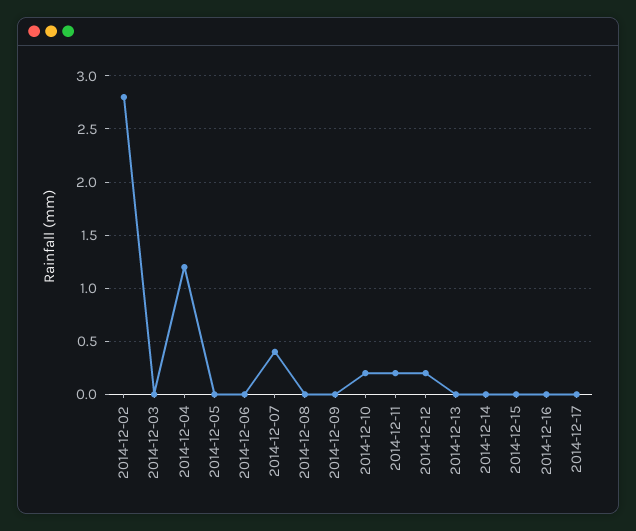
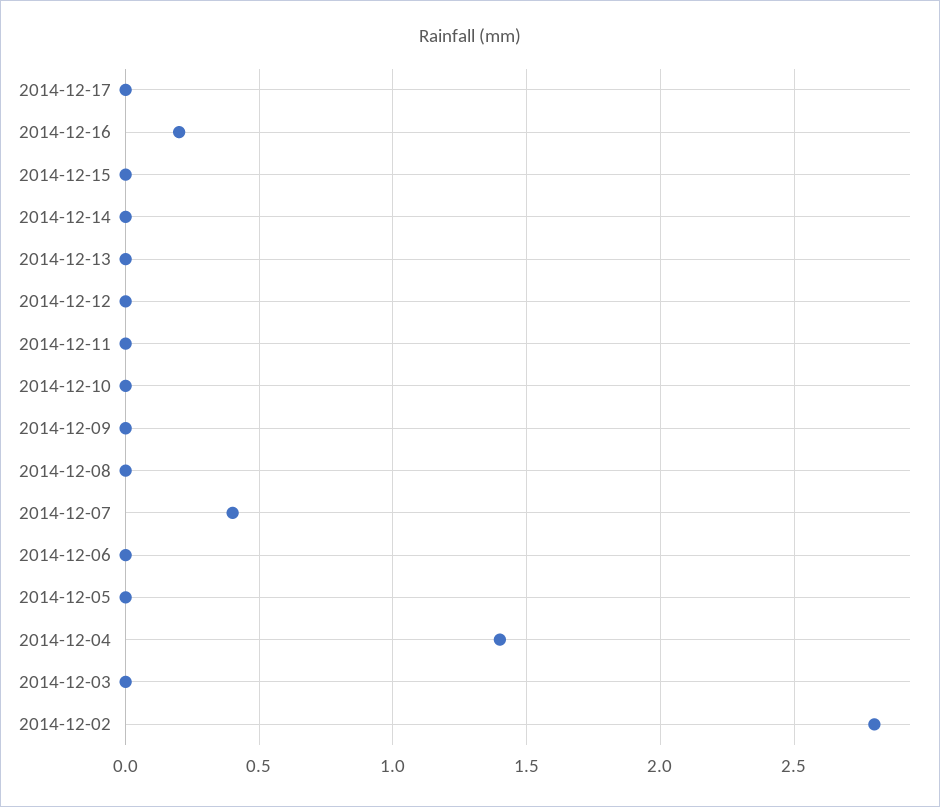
  {
    "2014-12-02": 2.8,
    "2014-12-03": 0,
-   "2014-12-04": 1.2,
+   "2014-12-04": 1.4,
    "2014-12-05": 0,
    "2014-12-06": 0,
    "2014-12-07": 0.4,
    "2014-12-08": 0,
    "2014-12-09": 0,
-   "2014-12-10": 0.2,
+   "2014-12-10": 0,
-   "2014-12-11": 0.2,
+   "2014-12-11": 0,
-   "2014-12-12": 0.2,
+   "2014-12-12": 0,
    "2014-12-13": 0,
    "2014-12-14": 0,
    "2014-12-15": 0,
-   "2014-12-16": 0,
+   "2014-12-16": 0.2,
    "2014-12-17": 0
  }

